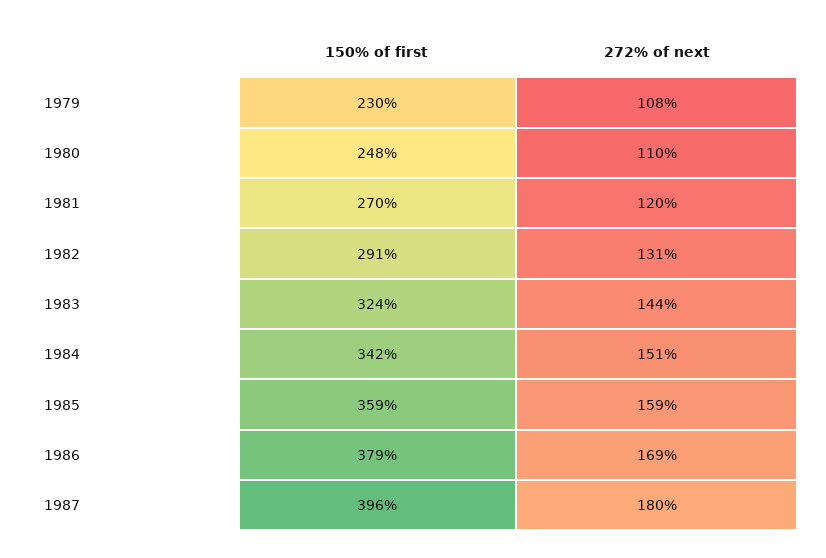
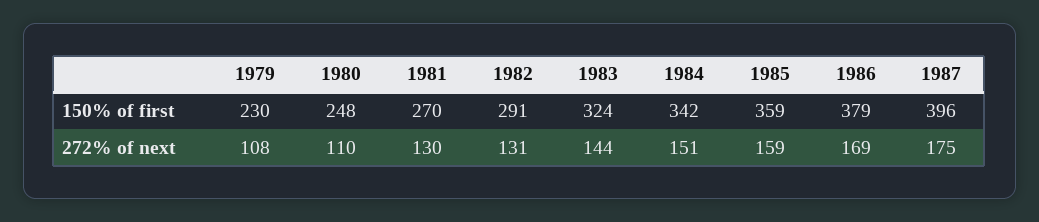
  {
    "150% of first": {
      "1979": 230,
      "1980": 248,
      "1981": 270,
      "1982": 291,
      "1983": 324,
      "1984": 342,
      "1985": 359,
      "1986": 379,
      "1987": 396
    },
    "272% of next": {
      "1979": 108,
      "1980": 110,
-     "1981": 120,
+     "1981": 130,
      "1982": 131,
      "1983": 144,
      "1984": 151,
      "1985": 159,
      "1986": 169,
-     "1987": 180
+     "1987": 175
    }
  }

